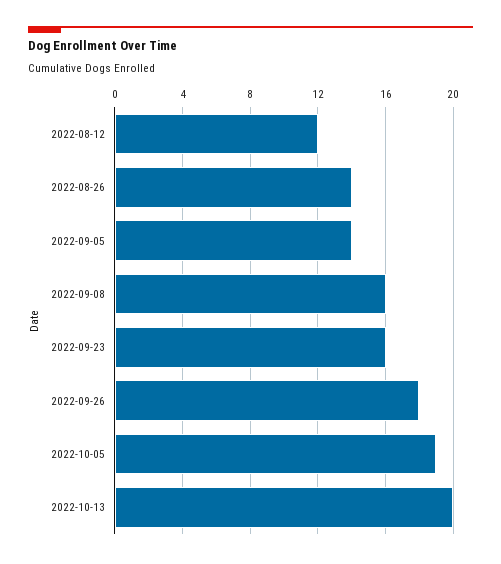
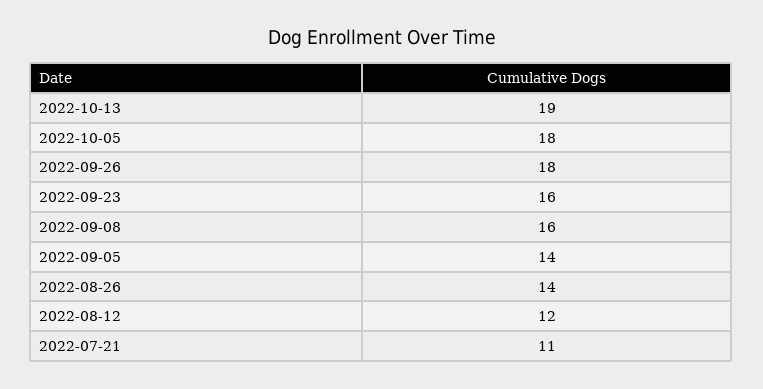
  {
    "2022-08-12": 12,
    "2022-08-26": 14,
    "2022-09-05": 14,
    "2022-09-08": 16,
    "2022-09-23": 16,
    "2022-09-26": 18,
-   "2022-10-05": 19,
+   "2022-10-05": 18,
-   "2022-10-13": 20
+   "2022-10-13": 19,
+   "2022-07-21": 11
  }

